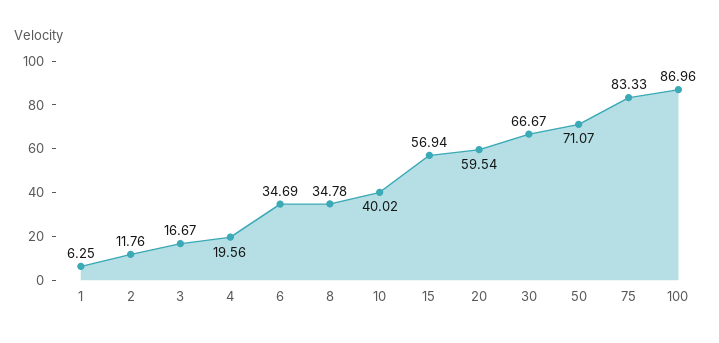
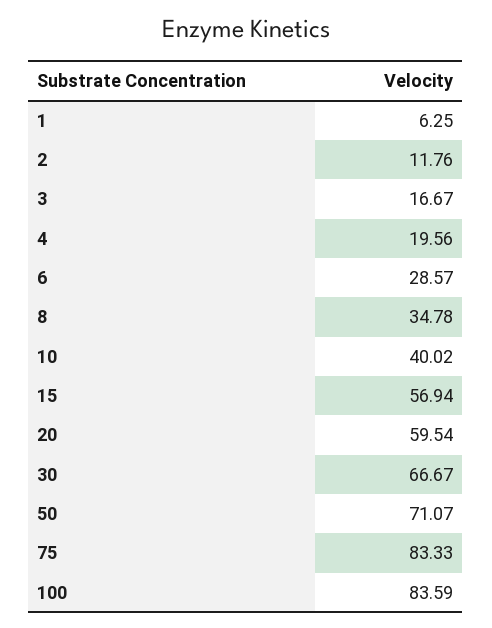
  {
    "1": 6.25,
    "2": 11.76,
    "3": 16.67,
    "4": 19.56,
-   "6": 34.69,
+   "6": 28.57,
    "8": 34.78,
    "10": 40.02,
    "15": 56.94,
    "20": 59.54,
    "30": 66.67,
    "50": 71.07,
    "75": 83.33,
-   "100": 86.96
+   "100": 83.59
  }

